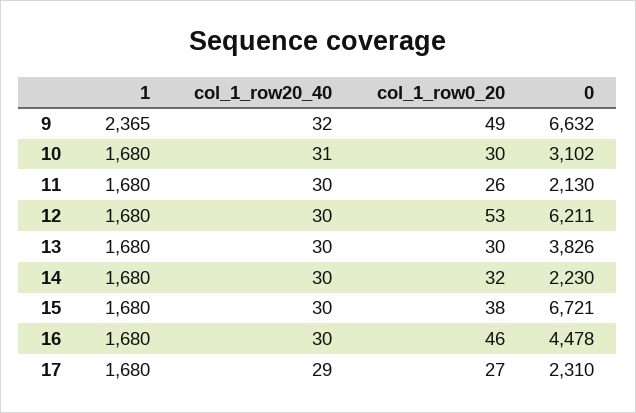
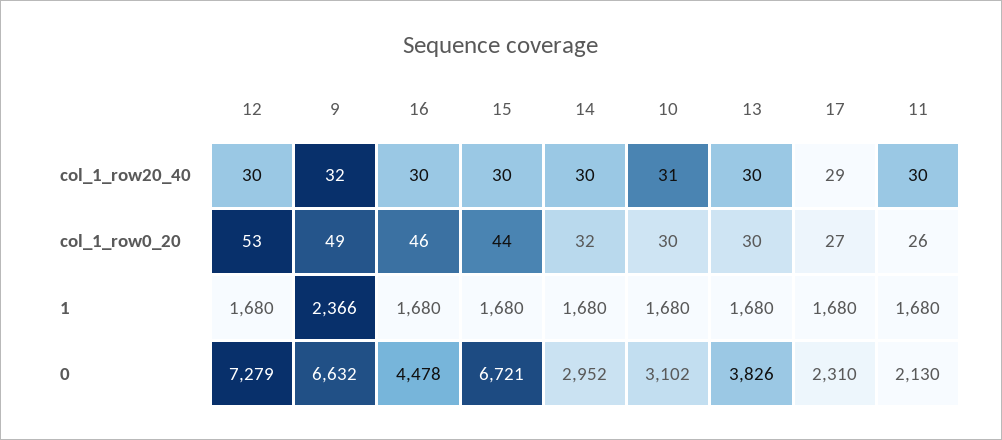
  {
    "1": {
-     "9": 2365,
+     "9": 2366,
      "10": 1680,
      "11": 1680,
      "12": 1680,
      "13": 1680,
      "14": 1680,
      "15": 1680,
      "16": 1680,
      "17": 1680
    },
    "col_1_row20_40": {
      "9": 32,
      "10": 31,
      "11": 30,
      "12": 30,
      "13": 30,
      "14": 30,
      "15": 30,
      "16": 30,
      "17": 29
    },
    "col_1_row0_20": {
      "9": 49,
      "10": 30,
      "11": 26,
      "12": 53,
      "13": 30,
      "14": 32,
-     "15": 38,
+     "15": 44,
      "16": 46,
      "17": 27
    },
    "0": {
      "9": 6632,
      "10": 3102,
      "11": 2130,
-     "12": 6211,
+     "12": 7279,
      "13": 3826,
-     "14": 2230,
+     "14": 2952,
      "15": 6721,
      "16": 4478,
      "17": 2310
    }
  }

